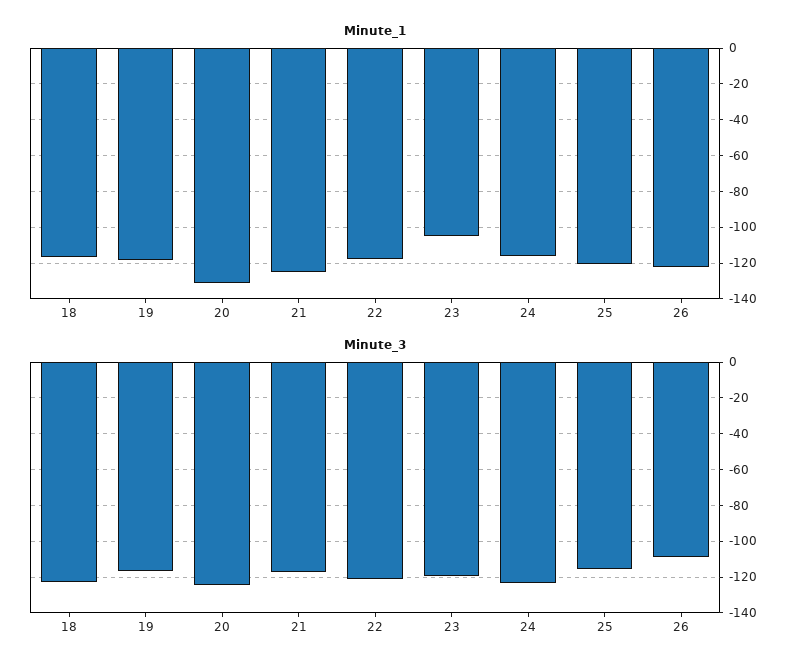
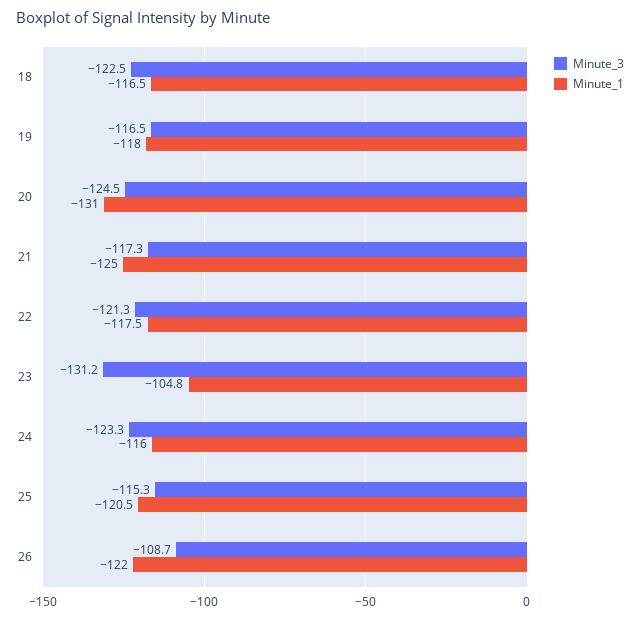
  {
    "Minute_1": {
      "18": -116.5,
      "19": -118,
      "20": -131,
      "21": -125,
      "22": -117.5,
      "23": -104.8,
      "24": -116,
      "25": -120.5,
      "26": -122
    },
    "Minute_3": {
      "18": -122.5,
      "19": -116.5,
      "20": -124.5,
      "21": -117.3,
      "22": -121.3,
-     "23": -120,
+     "23": -131.2,
      "24": -123.3,
      "25": -115.3,
      "26": -108.7
    }
  }

